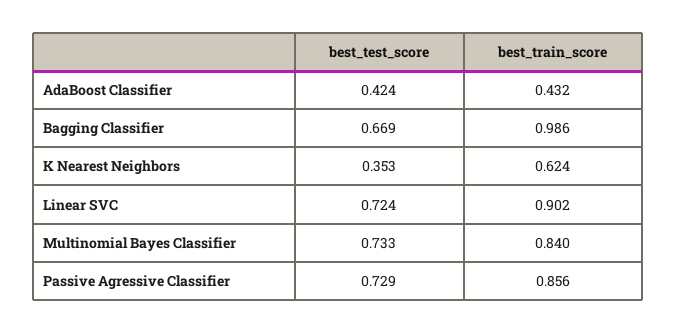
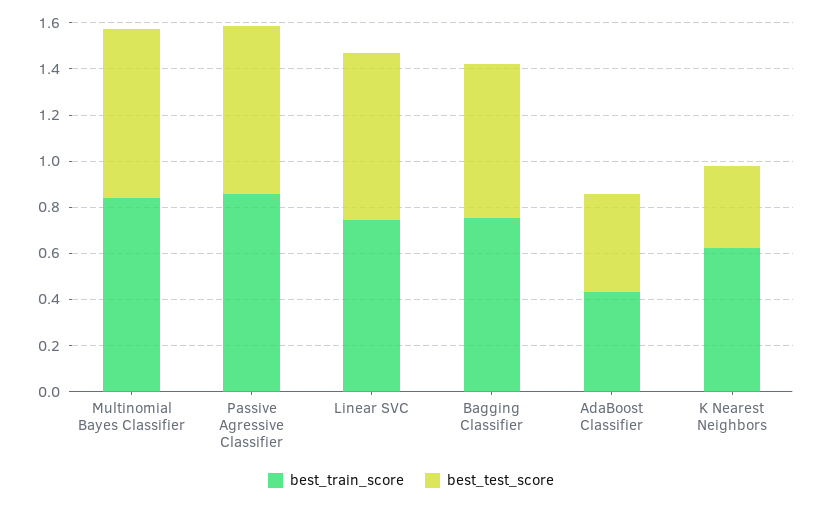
  {
    "best_test_score": {
      "AdaBoost Classifier": 0.424,
      "Bagging Classifier": 0.669,
      "K Nearest Neighbors": 0.353,
      "Linear SVC": 0.724,
      "Multinomial Bayes Classifier": 0.733,
      "Passive Agressive Classifier": 0.729
    },
    "best_train_score": {
      "AdaBoost Classifier": 0.432,
-     "Bagging Classifier": 0.986,
+     "Bagging Classifier": 0.75,
      "K Nearest Neighbors": 0.624,
-     "Linear SVC": 0.902,
+     "Linear SVC": 0.75,
      "Multinomial Bayes Classifier": 0.84,
      "Passive Agressive Classifier": 0.856
    }
  }

